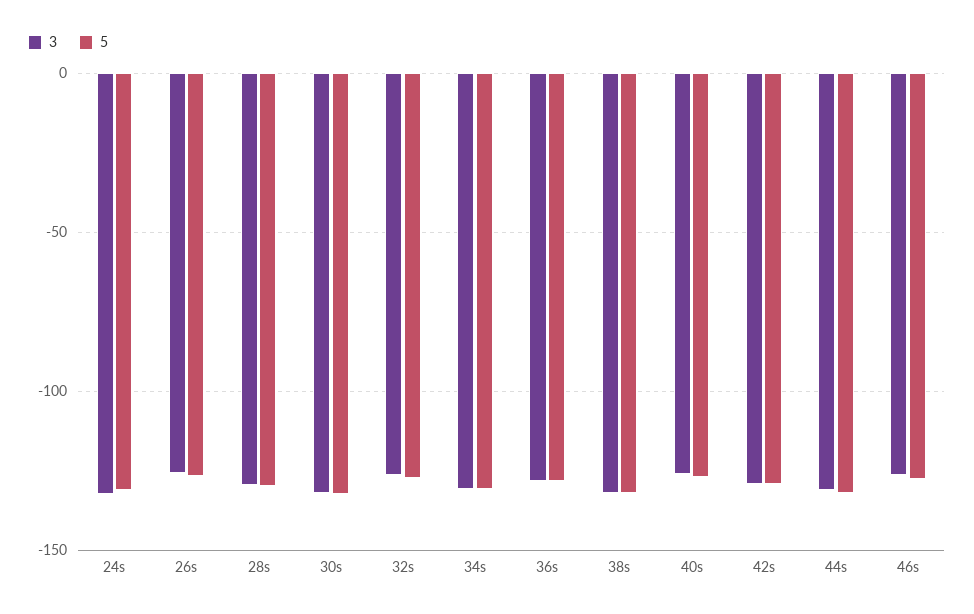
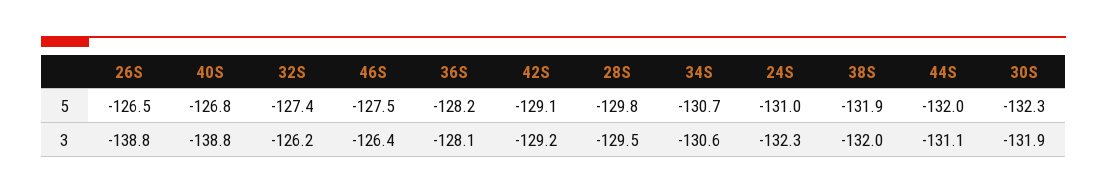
  {
    "3": {
      "24s": -132.3,
-     "26s": -125,
+     "26s": -138.8,
      "28s": -129.5,
      "30s": -131.9,
      "32s": -126.2,
      "34s": -130.6,
      "36s": -128.1,
      "38s": -132,
-     "40s": -125,
+     "40s": -138.8,
      "42s": -129.2,
      "44s": -131.1,
      "46s": -126.4
    },
    "5": {
      "24s": -131,
      "26s": -126.5,
      "28s": -129.8,
      "30s": -132.3,
      "32s": -127.4,
      "34s": -130.7,
      "36s": -128.2,
      "38s": -131.9,
      "40s": -126.8,
      "42s": -129.1,
      "44s": -132,
      "46s": -127.5
    }
  }

